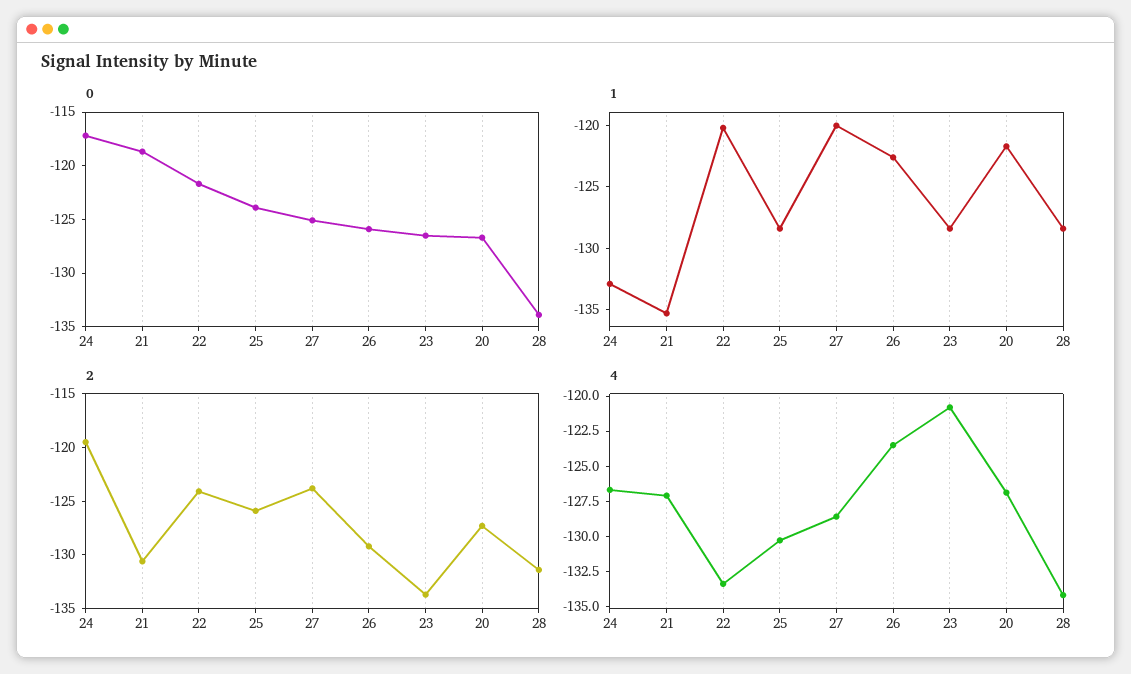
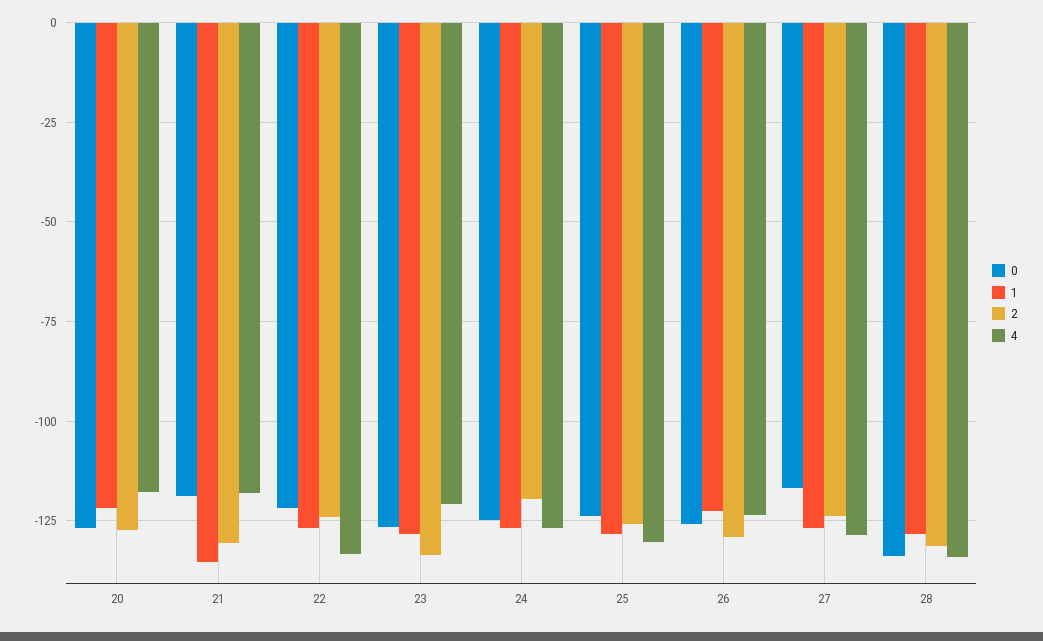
  {
    "0": {
-     "24": -117,
+     "24": -125,
      "21": -119,
      "22": -122,
      "25": -124,
-     "27": -125,
+     "27": -117.5,
      "26": -126,
      "23": -127,
      "20": -127,
      "28": -134
    },
    "1": {
-     "24": -133,
+     "24": -127.5,
      "21": -135,
-     "22": -120,
+     "22": -127.5,
      "25": -128,
-     "27": -120,
+     "27": -127.5,
      "26": -123,
      "23": -128,
      "20": -122,
      "28": -128
    },
    "2": {
      "24": -120,
      "21": -131,
      "22": -124,
      "25": -126,
      "27": -124,
      "26": -129,
      "23": -134,
      "20": -127,
      "28": -131
    },
    "4": {
      "24": -127.5,
-     "21": -127.5,
+     "21": -117.5,
      "22": -132.5,
      "25": -130,
      "27": -127.5,
      "26": -122.5,
      "23": -120,
-     "20": -127.5,
+     "20": -117.5,
      "28": -135
    }
  }

